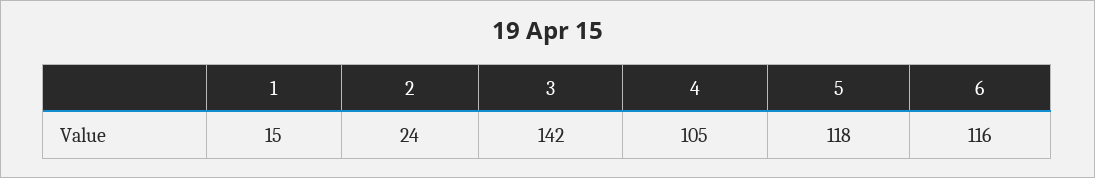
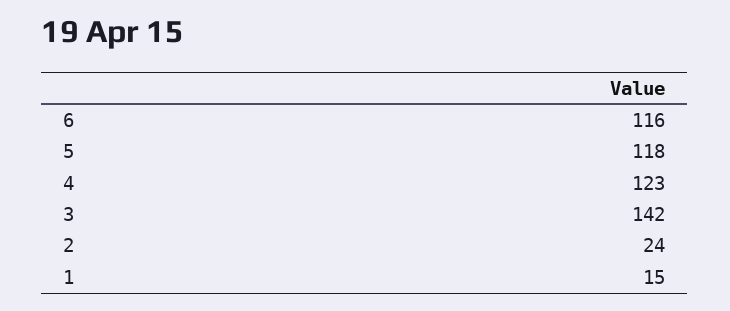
  {
    "1": 15,
    "2": 24,
    "3": 142,
-   "4": 105,
+   "4": 123,
    "5": 118,
    "6": 116
  }

